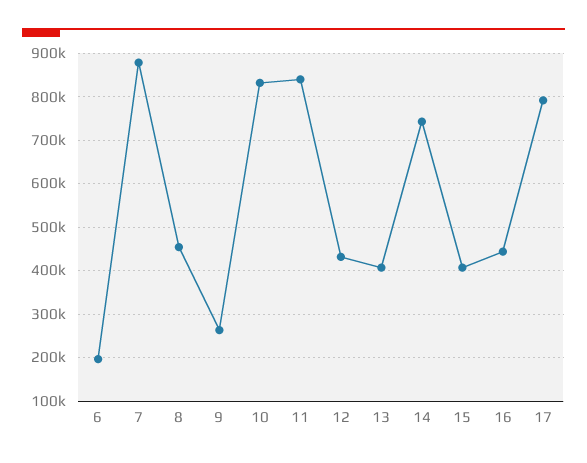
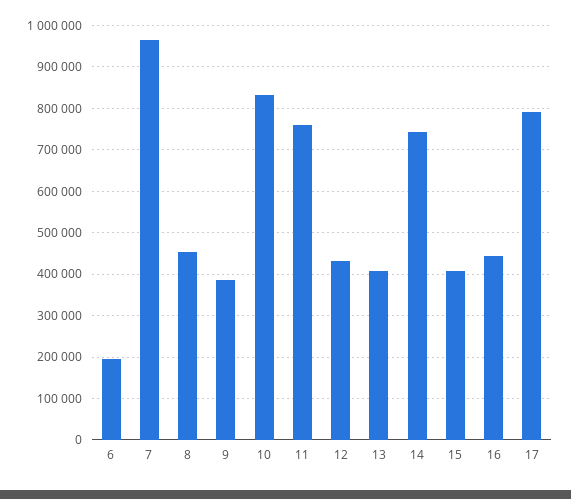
  {
    "6": 200000,
-   "7": 880000,
+   "7": 960000,
    "8": 460000,
-   "9": 260000,
+   "9": 380000,
    "10": 840000,
-   "11": 840000,
+   "11": 760000,
    "12": 440000,
    "13": 400000,
    "14": 740000,
    "15": 400000,
    "16": 440000,
    "17": 800000
  }

